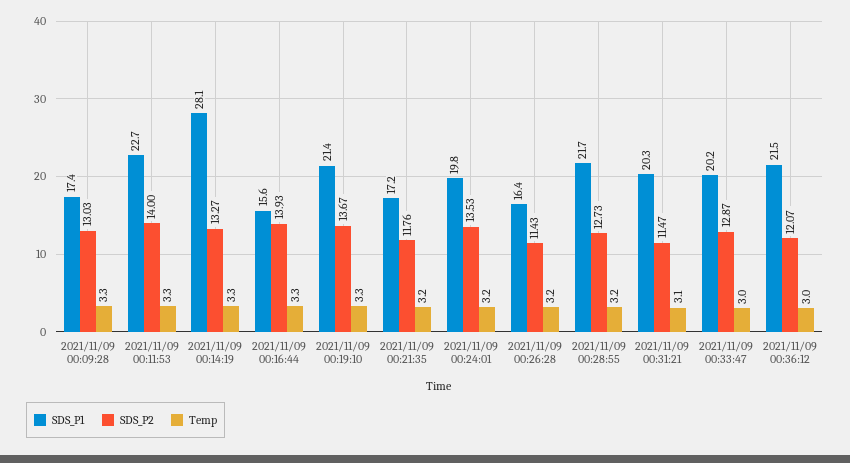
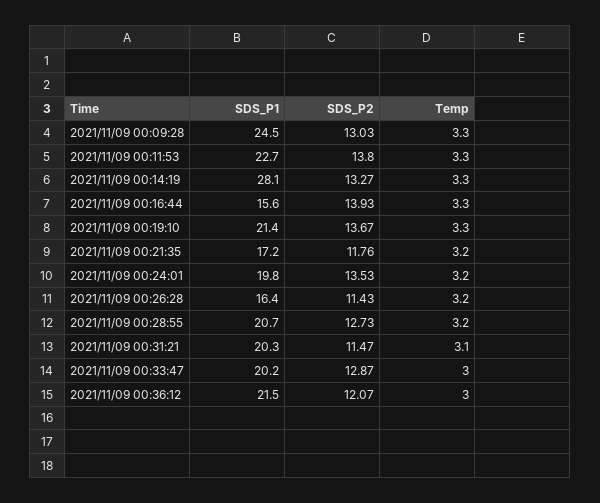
  {
    "SDS_P1": {
-     "2021/11/09 00:09:28": 17.4,
+     "2021/11/09 00:09:28": 24.5,
      "2021/11/09 00:11:53": 22.7,
      "2021/11/09 00:14:19": 28.1,
      "2021/11/09 00:16:44": 15.6,
      "2021/11/09 00:19:10": 21.4,
      "2021/11/09 00:21:35": 17.2,
      "2021/11/09 00:24:01": 19.8,
      "2021/11/09 00:26:28": 16.4,
-     "2021/11/09 00:28:55": 21.7,
+     "2021/11/09 00:28:55": 20.7,
      "2021/11/09 00:31:21": 20.3,
      "2021/11/09 00:33:47": 20.2,
      "2021/11/09 00:36:12": 21.5
    },
    "SDS_P2": {
      "2021/11/09 00:09:28": 13.03,
-     "2021/11/09 00:11:53": 14,
+     "2021/11/09 00:11:53": 13.8,
      "2021/11/09 00:14:19": 13.27,
      "2021/11/09 00:16:44": 13.93,
      "2021/11/09 00:19:10": 13.67,
      "2021/11/09 00:21:35": 11.76,
      "2021/11/09 00:24:01": 13.53,
      "2021/11/09 00:26:28": 11.43,
      "2021/11/09 00:28:55": 12.73,
      "2021/11/09 00:31:21": 11.47,
      "2021/11/09 00:33:47": 12.87,
      "2021/11/09 00:36:12": 12.07
    },
    "Temp": {
      "2021/11/09 00:09:28": 3.3,
      "2021/11/09 00:11:53": 3.3,
      "2021/11/09 00:14:19": 3.3,
      "2021/11/09 00:16:44": 3.3,
      "2021/11/09 00:19:10": 3.3,
      "2021/11/09 00:21:35": 3.2,
      "2021/11/09 00:24:01": 3.2,
      "2021/11/09 00:26:28": 3.2,
      "2021/11/09 00:28:55": 3.2,
      "2021/11/09 00:31:21": 3.1,
      "2021/11/09 00:33:47": 3,
      "2021/11/09 00:36:12": 3
    }
  }

